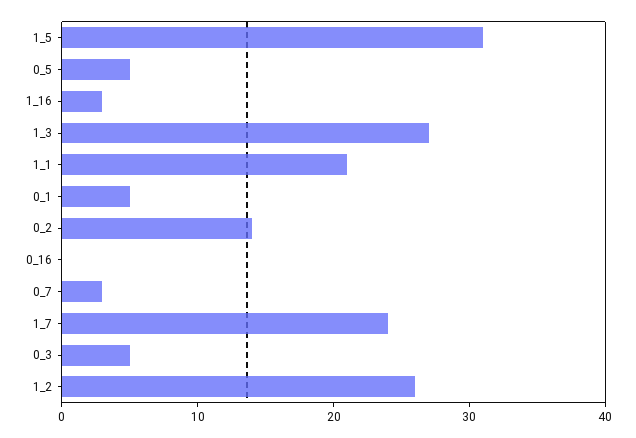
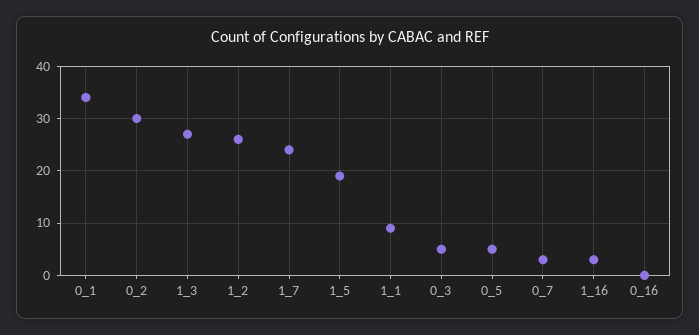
  {
-   "1_5": 31,
+   "1_5": 20,
    "0_5": 5,
    "1_16": 3,
    "1_3": 27,
-   "1_1": 21,
+   "1_1": 10,
-   "0_1": 5,
+   "0_1": 35,
-   "0_2": 14,
+   "0_2": 30,
    "0_16": 0,
    "0_7": 3,
    "1_7": 24,
    "0_3": 5,
    "1_2": 26
  }

